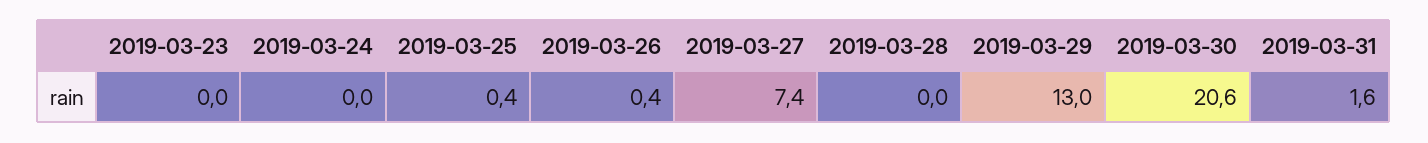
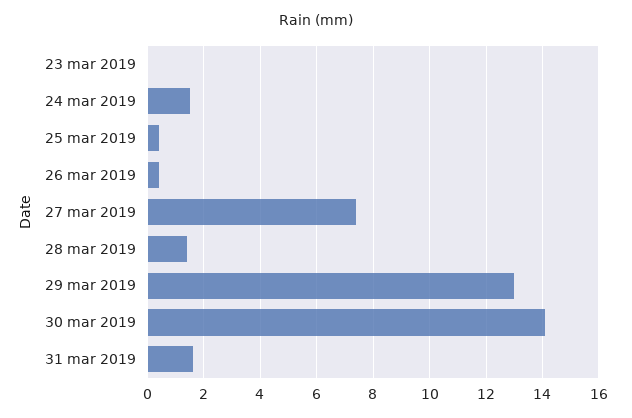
  {
    "2019-03-23": 0,
-   "2019-03-24": 0,
+   "2019-03-24": 1.5,
    "2019-03-25": 0.4,
    "2019-03-26": 0.4,
    "2019-03-27": 7.4,
-   "2019-03-28": 0,
+   "2019-03-28": 1.5,
    "2019-03-29": 13,
-   "2019-03-30": 20.6,
+   "2019-03-30": 14,
    "2019-03-31": 1.6
  }

